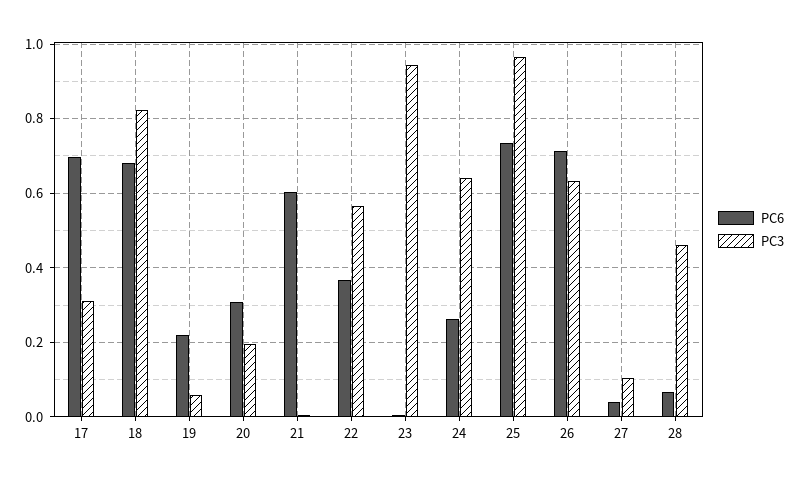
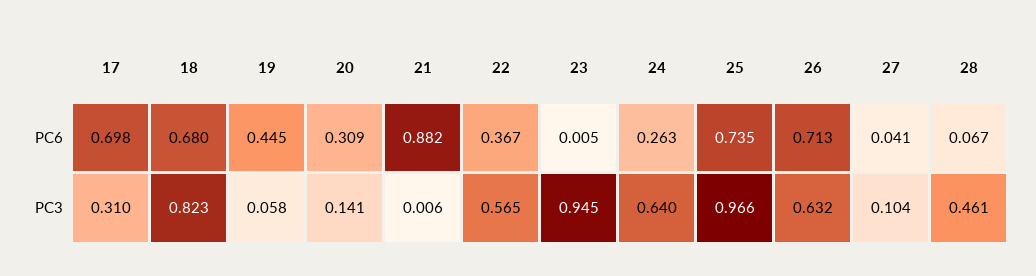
  {
    "PC6": {
      "17": 0.698,
      "18": 0.68,
-     "19": 0.22,
+     "19": 0.445,
      "20": 0.309,
-     "21": 0.6,
+     "21": 0.882,
      "22": 0.367,
      "23": 0.005,
      "24": 0.263,
      "25": 0.735,
      "26": 0.713,
      "27": 0.041,
      "28": 0.067
    },
    "PC3": {
      "17": 0.31,
      "18": 0.823,
      "19": 0.058,
-     "20": 0.2,
+     "20": 0.141,
      "21": 0.006,
      "22": 0.565,
      "23": 0.945,
      "24": 0.64,
      "25": 0.966,
      "26": 0.632,
      "27": 0.104,
      "28": 0.461
    }
  }

